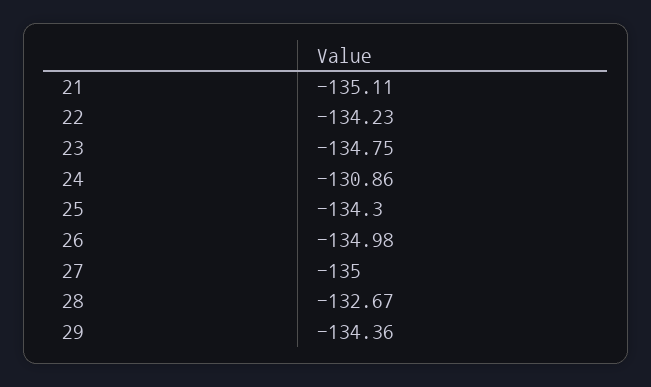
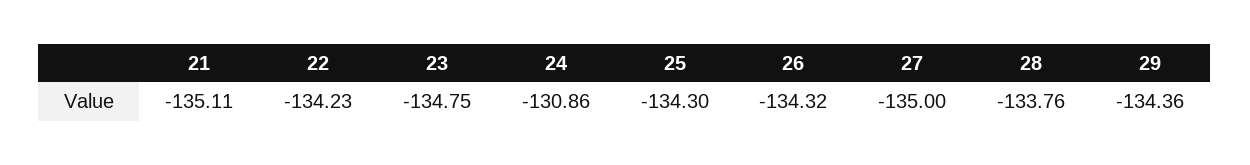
  {
    "21": -135.11,
    "22": -134.23,
    "23": -134.75,
    "24": -130.86,
    "25": -134.3,
-   "26": -134.98,
+   "26": -134.32,
    "27": -135,
-   "28": -132.67,
+   "28": -133.76,
    "29": -134.36
  }

